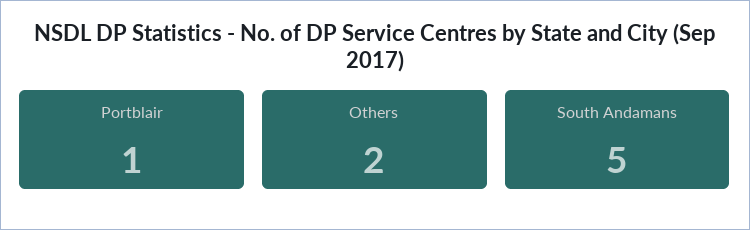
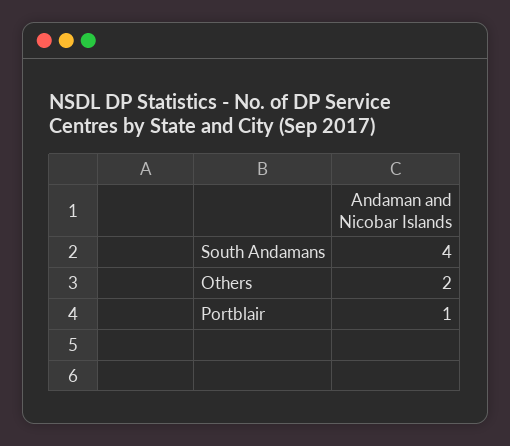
  {
    "Portblair": 1,
    "Others": 2,
-   "South Andamans": 5
+   "South Andamans": 4
  }

